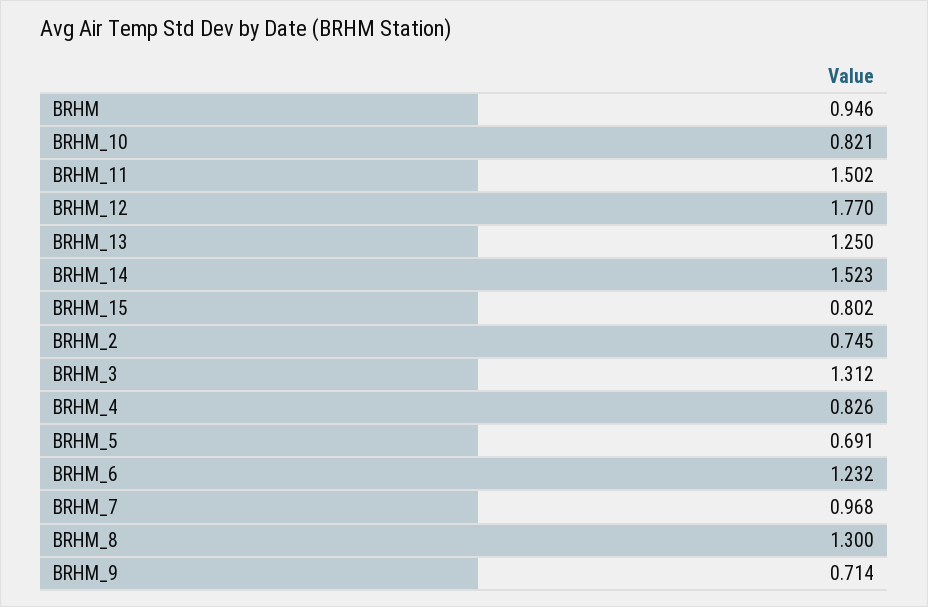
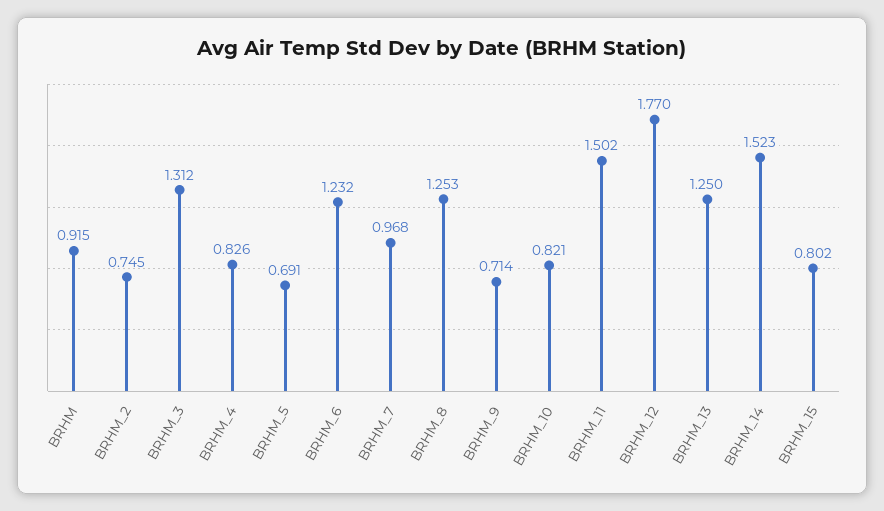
  {
-   "BRHM": 0.946,
+   "BRHM": 0.915,
    "BRHM_10": 0.821,
    "BRHM_11": 1.502,
    "BRHM_12": 1.77,
    "BRHM_13": 1.25,
    "BRHM_14": 1.523,
    "BRHM_15": 0.802,
    "BRHM_2": 0.745,
    "BRHM_3": 1.312,
    "BRHM_4": 0.826,
    "BRHM_5": 0.691,
    "BRHM_6": 1.232,
    "BRHM_7": 0.968,
-   "BRHM_8": 1.3,
+   "BRHM_8": 1.253,
    "BRHM_9": 0.714
  }

